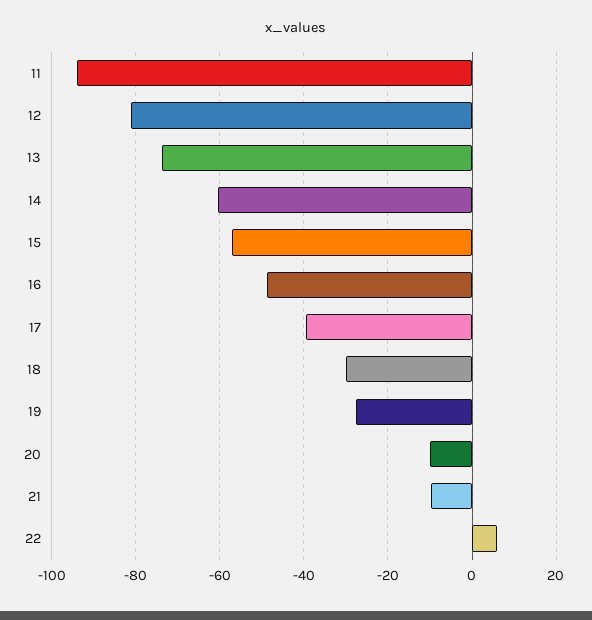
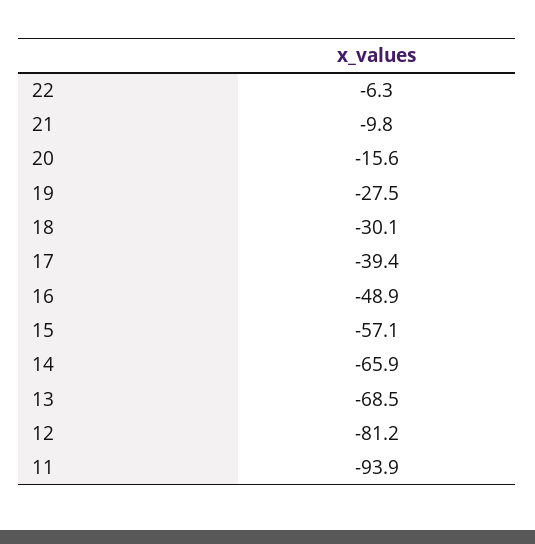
  {
    "11": -93.9,
    "12": -81.2,
-   "13": -74,
+   "13": -68.5,
-   "14": -60,
+   "14": -65.9,
    "15": -57.1,
    "16": -48.9,
    "17": -39.4,
    "18": -30.1,
    "19": -27.5,
-   "20": -10,
+   "20": -15.6,
    "21": -9.8,
-   "22": 6
+   "22": -6.3
  }

